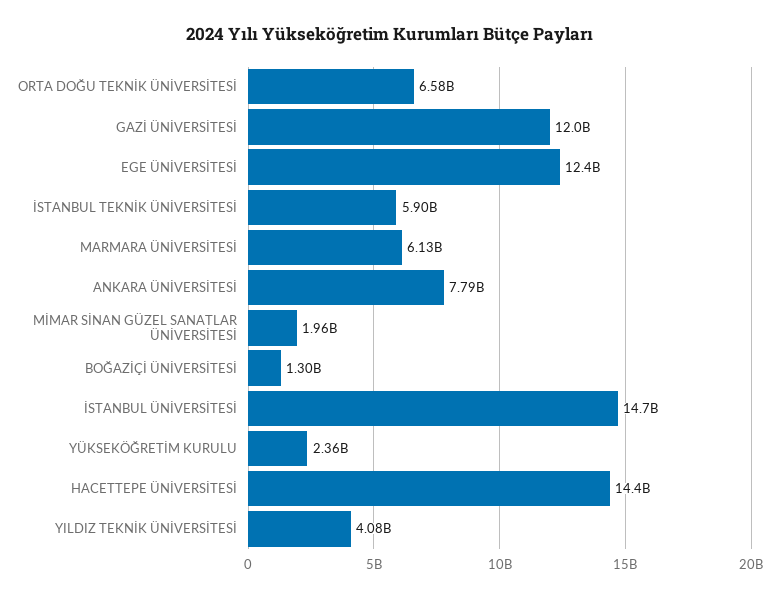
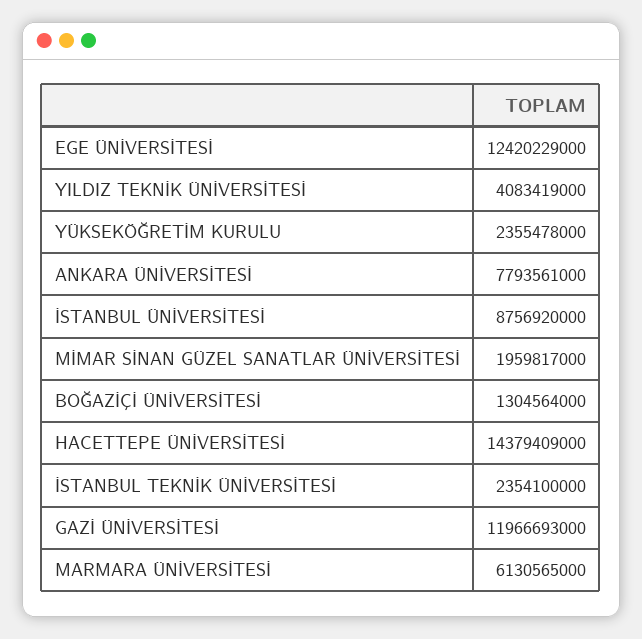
  {
-   "ORTA DOĞU TEKNİK ÜNİVERSİTESİ": 6580000000,
    "GAZİ ÜNİVERSİTESİ": 11966693000,
    "EGE ÜNİVERSİTESİ": 12420229000,
-   "İSTANBUL TEKNİK ÜNİVERSİTESİ": 5900000000,
+   "İSTANBUL TEKNİK ÜNİVERSİTESİ": 2354100000,
    "MARMARA ÜNİVERSİTESİ": 6130565000,
    "ANKARA ÜNİVERSİTESİ": 7793561000,
    "MİMAR SİNAN GÜZEL SANATLAR ÜNİVERSİTESİ": 1959817000,
    "BOĞAZİÇİ ÜNİVERSİTESİ": 1304564000,
-   "İSTANBUL ÜNİVERSİTESİ": 14700000000,
+   "İSTANBUL ÜNİVERSİTESİ": 8756920000,
    "YÜKSEKÖĞRETİM KURULU": 2355478000,
    "HACETTEPE ÜNİVERSİTESİ": 14379409000,
    "YILDIZ TEKNİK ÜNİVERSİTESİ": 4083419000
  }

